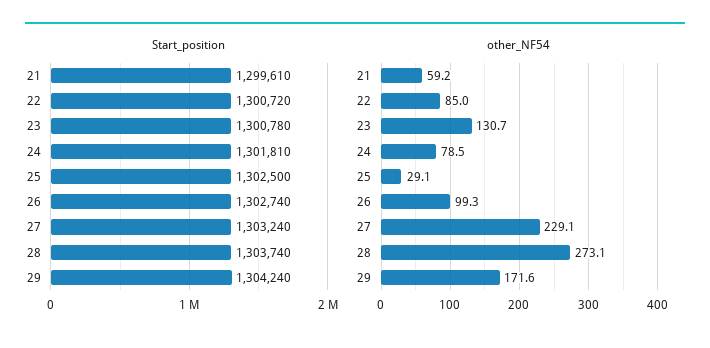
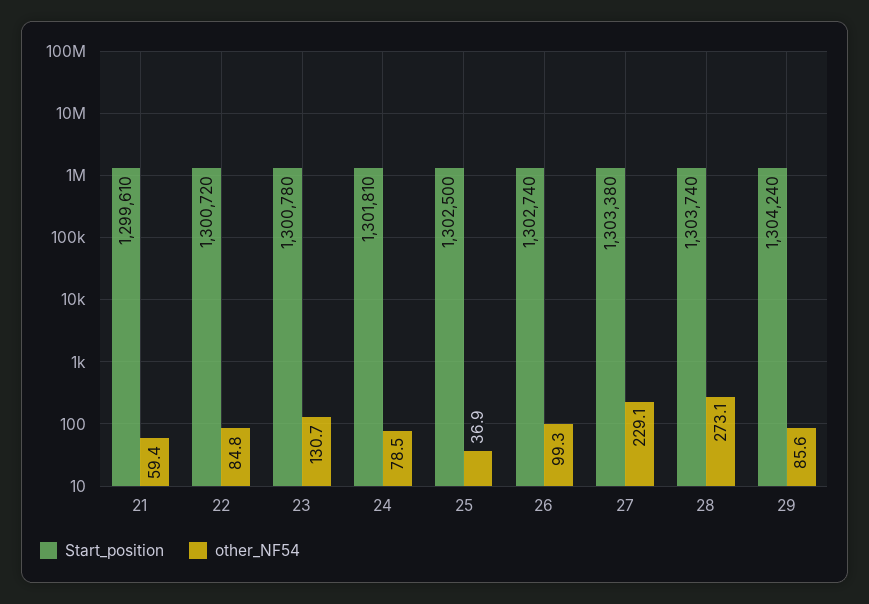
  {
    "Start_position": {
      "21": 1299610,
      "22": 1300720,
      "23": 1300780,
      "24": 1301810,
      "25": 1302500,
      "26": 1302740,
-     "27": 1303240,
+     "27": 1303380,
      "28": 1303740,
      "29": 1304240
    },
    "other_NF54": {
-     "21": 59.2,
+     "21": 59.4,
-     "22": 85,
+     "22": 84.8,
      "23": 130.7,
      "24": 78.5,
-     "25": 29.1,
+     "25": 36.9,
      "26": 99.3,
      "27": 229.1,
      "28": 273.1,
-     "29": 171.6
+     "29": 85.6
    }
  }

